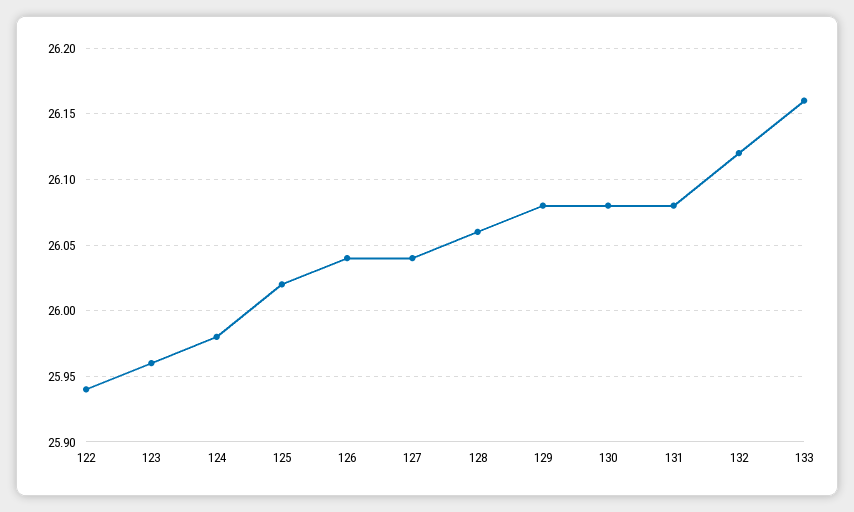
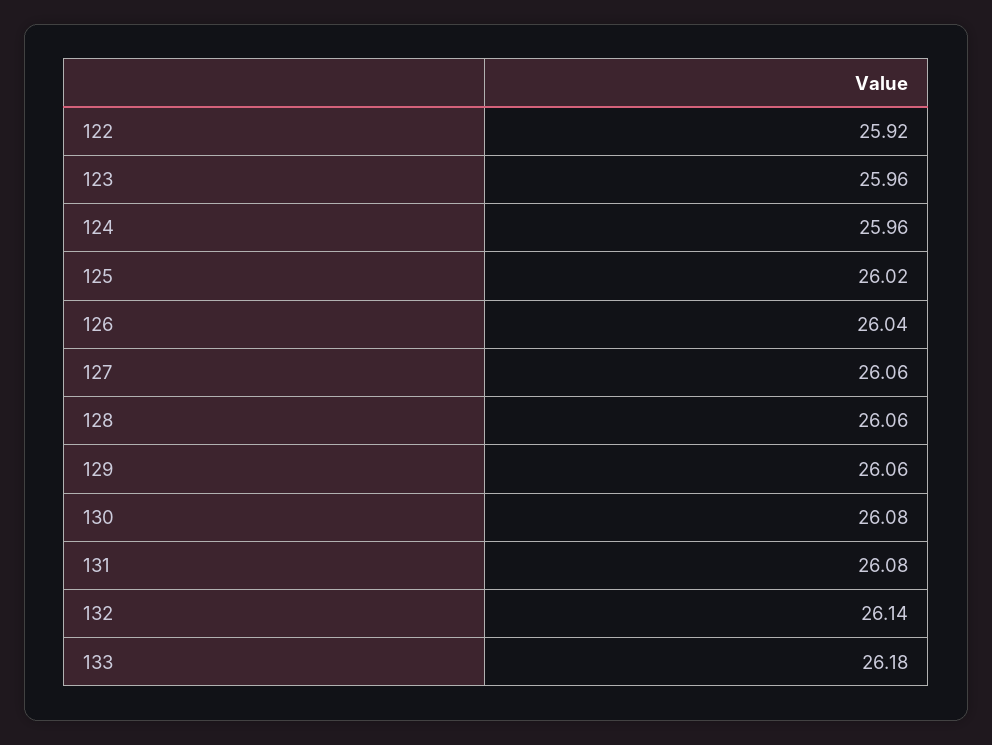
  {
-   "122": 25.94,
+   "122": 25.92,
    "123": 25.96,
-   "124": 25.98,
+   "124": 25.96,
    "125": 26.02,
    "126": 26.04,
-   "127": 26.04,
+   "127": 26.06,
    "128": 26.06,
-   "129": 26.08,
+   "129": 26.06,
    "130": 26.08,
    "131": 26.08,
-   "132": 26.12,
+   "132": 26.14,
-   "133": 26.16
+   "133": 26.18
  }

